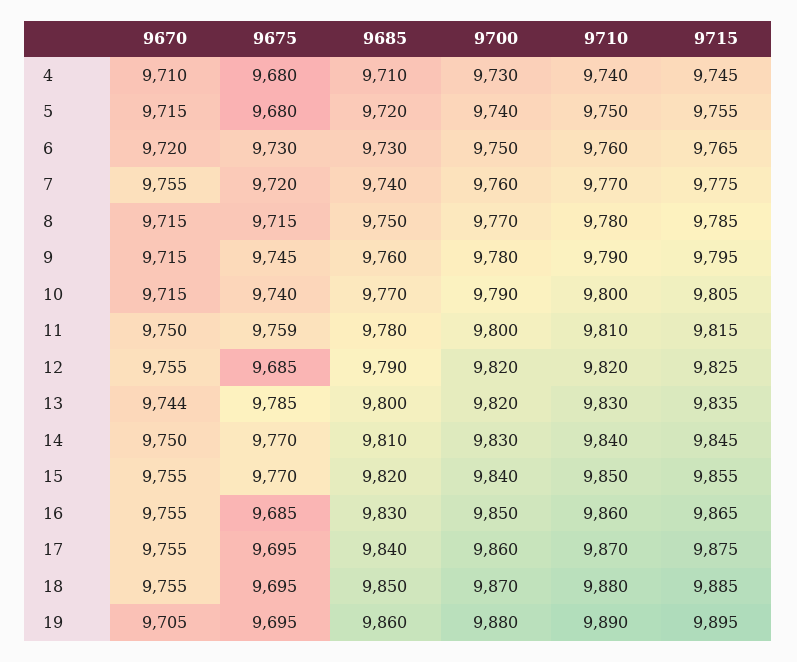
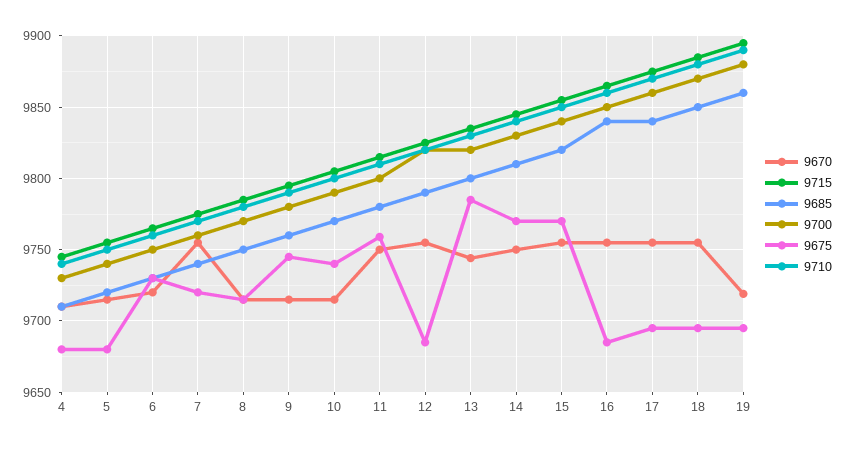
  {
    "9670": {
      "4": 9710,
      "5": 9715,
      "6": 9720,
      "7": 9755,
      "8": 9715,
      "9": 9715,
      "10": 9715,
      "11": 9750,
      "12": 9755,
      "13": 9744,
      "14": 9750,
      "15": 9755,
      "16": 9755,
      "17": 9755,
      "18": 9755,
-     "19": 9705
+     "19": 9720
    },
    "9675": {
      "4": 9680,
      "5": 9680,
      "6": 9730,
      "7": 9720,
      "8": 9715,
      "9": 9745,
      "10": 9740,
      "11": 9759,
      "12": 9685,
      "13": 9785,
      "14": 9770,
      "15": 9770,
      "16": 9685,
      "17": 9695,
      "18": 9695,
      "19": 9695
    },
    "9685": {
      "4": 9710,
      "5": 9720,
      "6": 9730,
      "7": 9740,
      "8": 9750,
      "9": 9760,
      "10": 9770,
      "11": 9780,
      "12": 9790,
      "13": 9800,
      "14": 9810,
      "15": 9820,
-     "16": 9830,
+     "16": 9840,
      "17": 9840,
      "18": 9850,
      "19": 9860
    },
    "9700": {
      "4": 9730,
      "5": 9740,
      "6": 9750,
      "7": 9760,
      "8": 9770,
      "9": 9780,
      "10": 9790,
      "11": 9800,
      "12": 9820,
      "13": 9820,
      "14": 9830,
      "15": 9840,
      "16": 9850,
      "17": 9860,
      "18": 9870,
      "19": 9880
    },
    "9710": {
      "4": 9740,
      "5": 9750,
      "6": 9760,
      "7": 9770,
      "8": 9780,
      "9": 9790,
      "10": 9800,
      "11": 9810,
      "12": 9820,
      "13": 9830,
      "14": 9840,
      "15": 9850,
      "16": 9860,
      "17": 9870,
      "18": 9880,
      "19": 9890
    },
    "9715": {
      "4": 9745,
      "5": 9755,
      "6": 9765,
      "7": 9775,
      "8": 9785,
      "9": 9795,
      "10": 9805,
      "11": 9815,
      "12": 9825,
      "13": 9835,
      "14": 9845,
      "15": 9855,
      "16": 9865,
      "17": 9875,
      "18": 9885,
      "19": 9895
    }
  }

